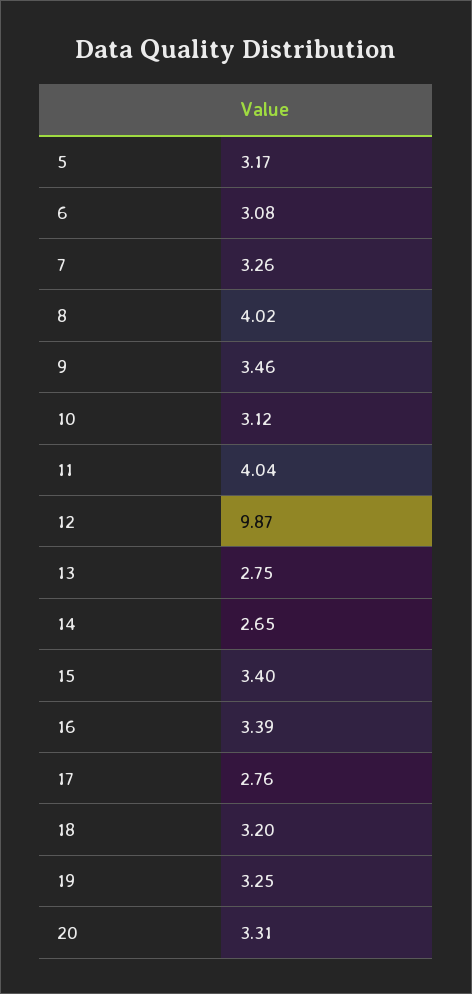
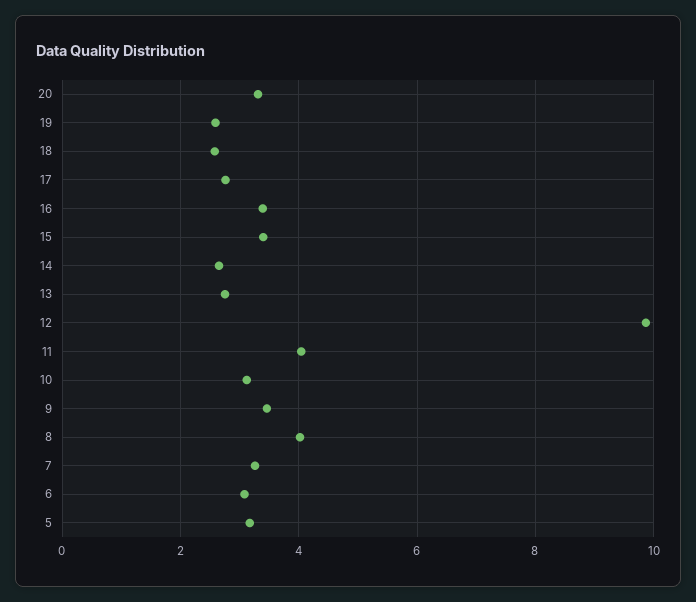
  {
    "5": 3.17,
    "6": 3.08,
    "7": 3.26,
    "8": 4.02,
    "9": 3.46,
    "10": 3.12,
    "11": 4.04,
    "12": 9.87,
    "13": 2.75,
    "14": 2.65,
    "15": 3.4,
    "16": 3.39,
    "17": 2.76,
-   "18": 3.2,
+   "18": 2.6,
-   "19": 3.25,
+   "19": 2.6,
    "20": 3.31
  }

